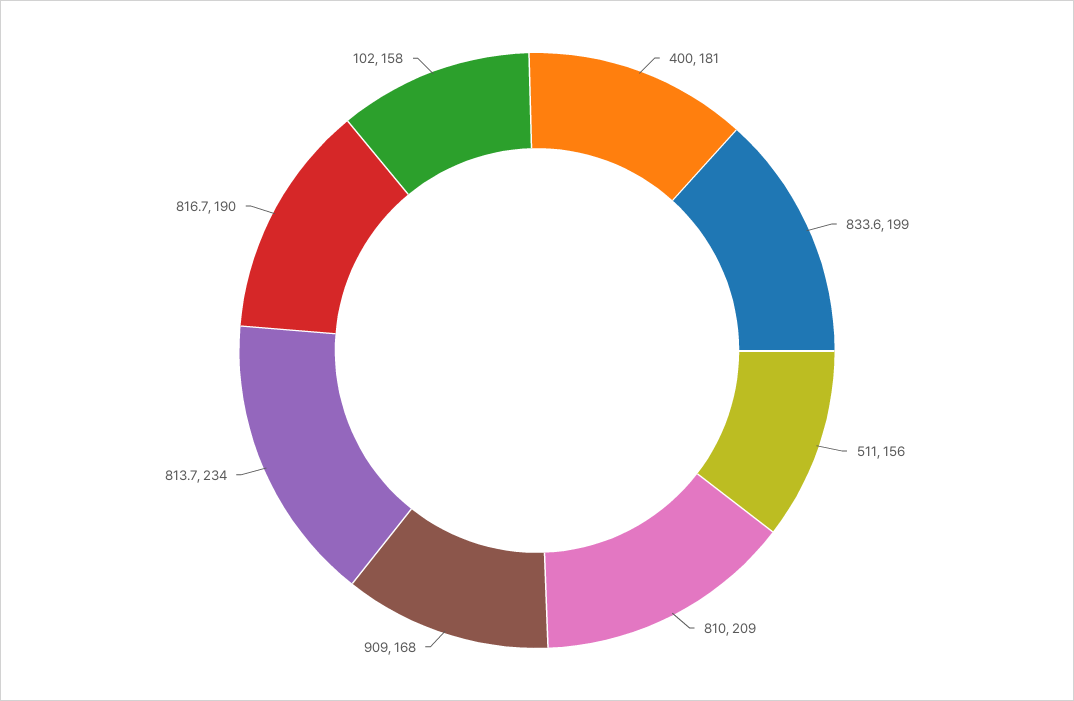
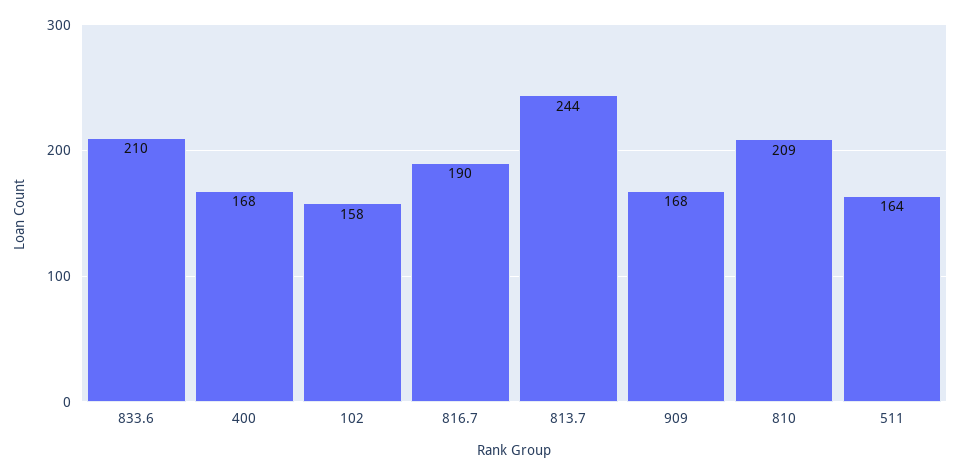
  {
-   "400": 181,
+   "400": 168,
-   "833.6": 199,
+   "833.6": 210,
-   "511": 156,
+   "511": 164,
    "810": 209,
    "909": 168,
-   "813.7": 234,
+   "813.7": 244,
    "816.7": 190,
    "102": 158
  }

